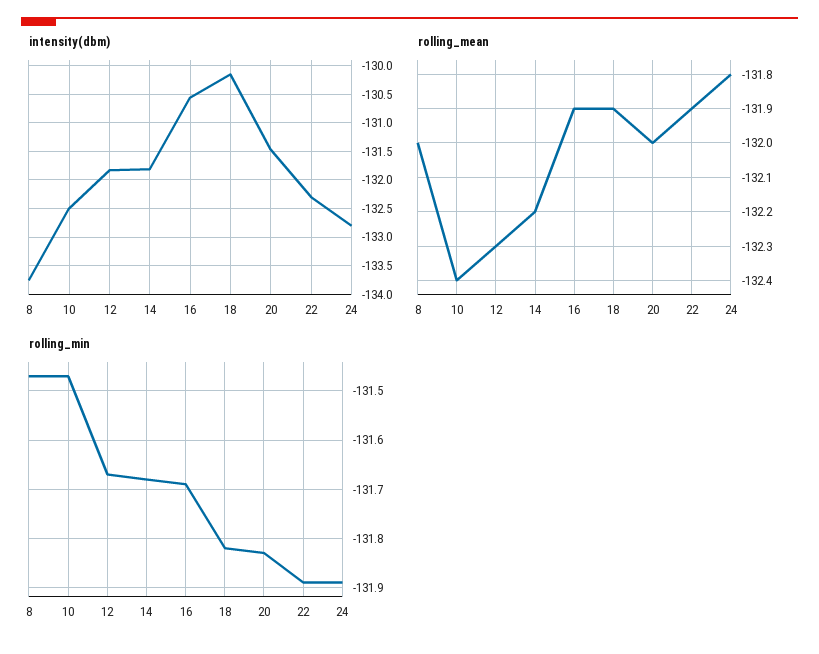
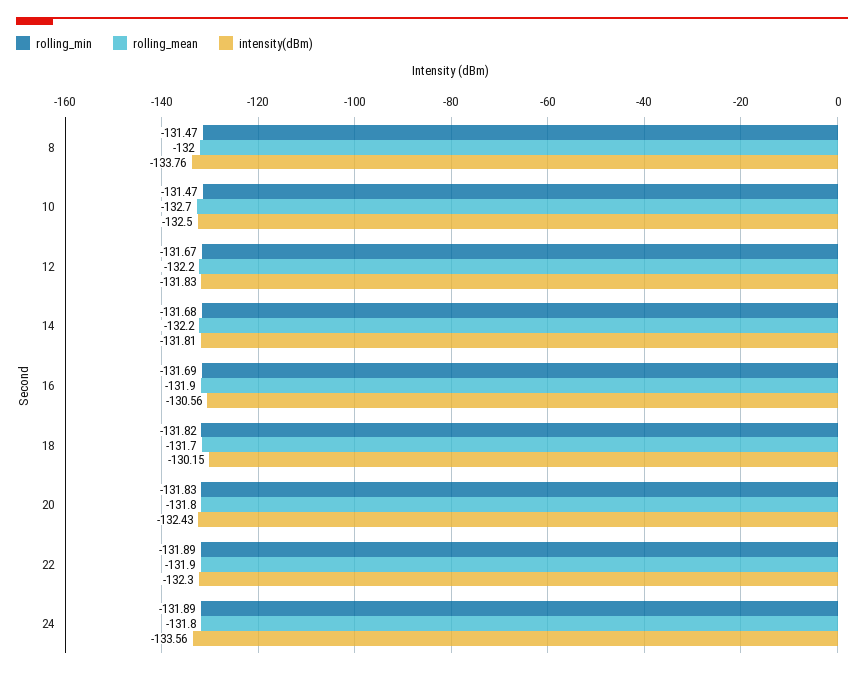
  {
    "intensity(dbm)": {
      "8": -133.76,
      "10": -132.5,
      "12": -131.83,
      "14": -131.81,
      "16": -130.56,
      "18": -130.15,
-     "20": -131.5,
+     "20": -132.43,
      "22": -132.3,
-     "24": -132.75
+     "24": -133.56
    },
    "rolling_mean": {
      "8": -132,
-     "10": -132.4,
+     "10": -132.7,
-     "12": -132.3,
+     "12": -132.2,
      "14": -132.2,
      "16": -131.9,
-     "18": -131.9,
+     "18": -131.7,
-     "20": -132,
+     "20": -131.8,
      "22": -131.9,
      "24": -131.8
    },
    "rolling_min": {
      "8": -131.47,
      "10": -131.47,
      "12": -131.67,
      "14": -131.68,
      "16": -131.69,
      "18": -131.82,
      "20": -131.83,
      "22": -131.89,
      "24": -131.89
    }
  }

